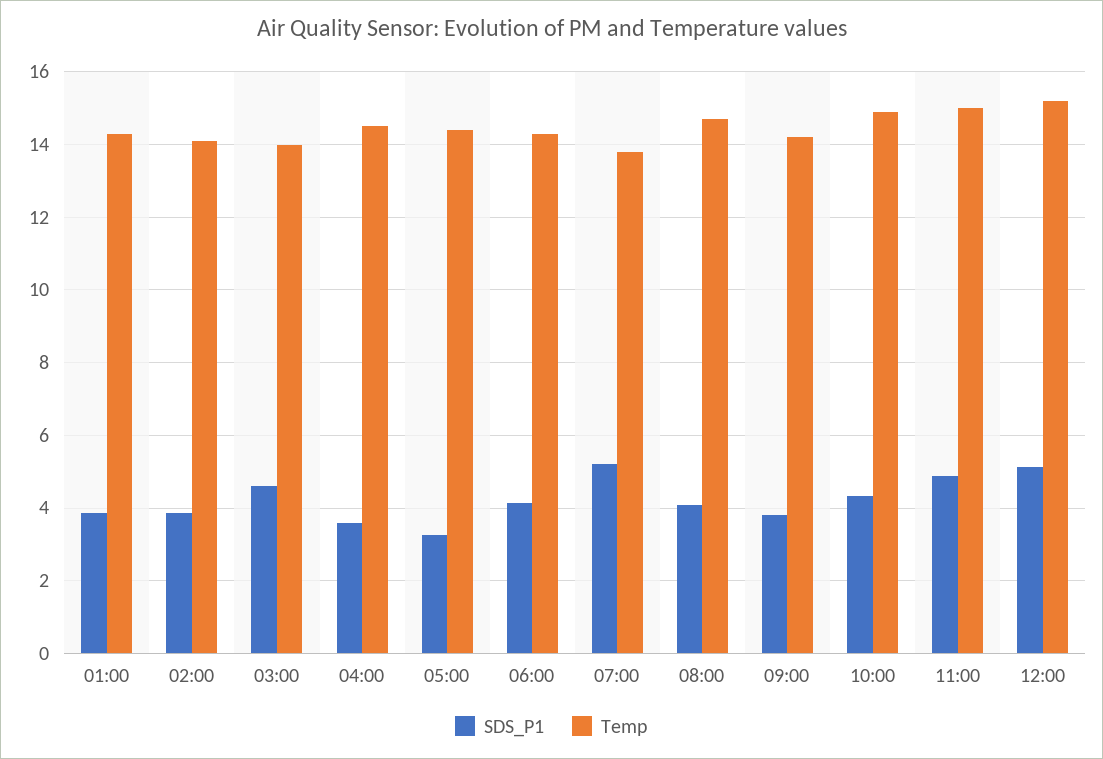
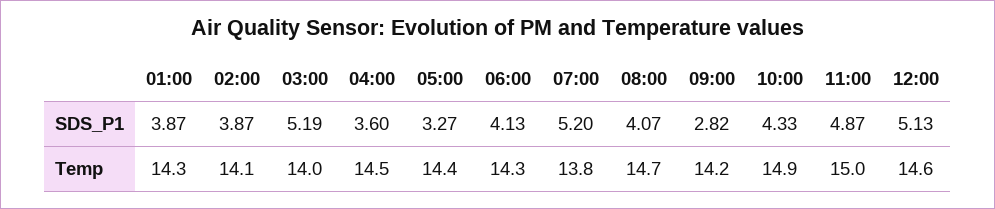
  {
    "SDS_P1": {
      "01:00": 3.87,
      "02:00": 3.87,
-     "03:00": 4.6,
+     "03:00": 5.19,
      "04:00": 3.6,
      "05:00": 3.27,
      "06:00": 4.13,
      "07:00": 5.2,
      "08:00": 4.07,
-     "09:00": 3.8,
+     "09:00": 2.82,
      "10:00": 4.33,
      "11:00": 4.87,
      "12:00": 5.13
    },
    "Temp": {
      "01:00": 14.3,
      "02:00": 14.1,
      "03:00": 14,
      "04:00": 14.5,
      "05:00": 14.4,
      "06:00": 14.3,
      "07:00": 13.8,
      "08:00": 14.7,
      "09:00": 14.2,
      "10:00": 14.9,
      "11:00": 15,
-     "12:00": 15.2
+     "12:00": 14.6
    }
  }

